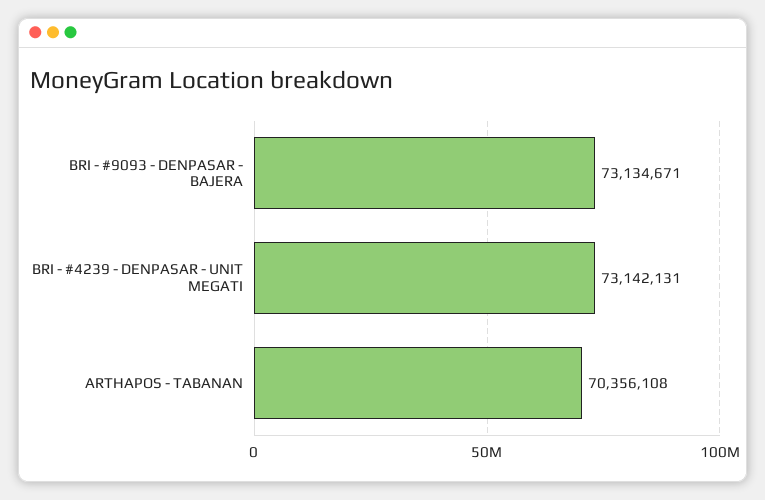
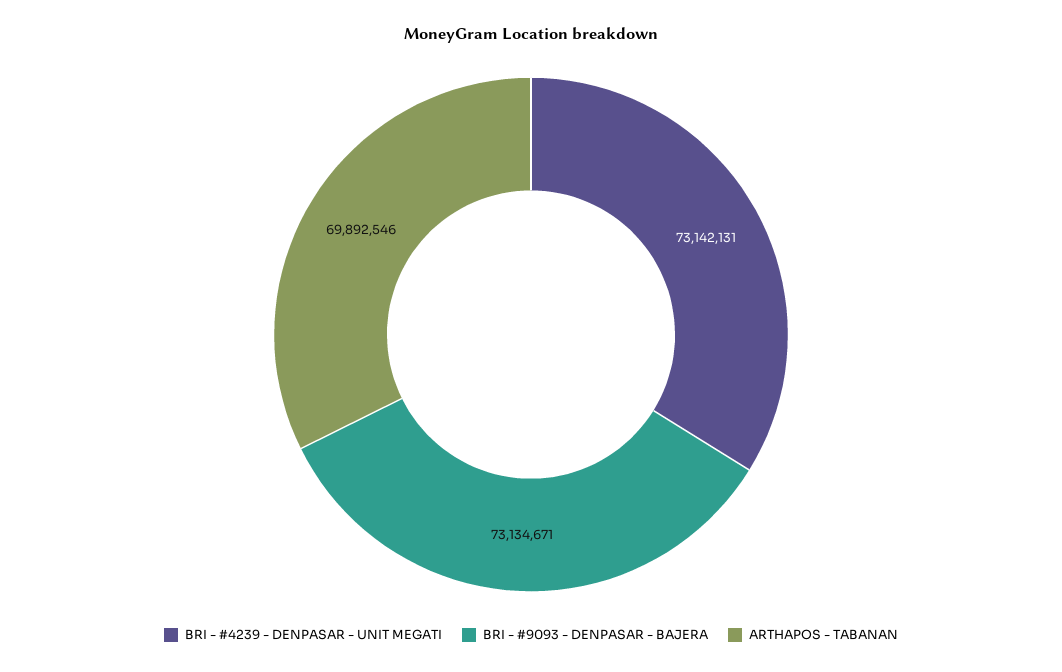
  {
    "BRI - #9093 - DENPASAR - BAJERA": 73134671,
    "BRI - #4239 - DENPASAR - UNIT MEGATI": 73142131,
-   "ARTHAPOS - TABANAN": 70356108
+   "ARTHAPOS - TABANAN": 69892546
  }

